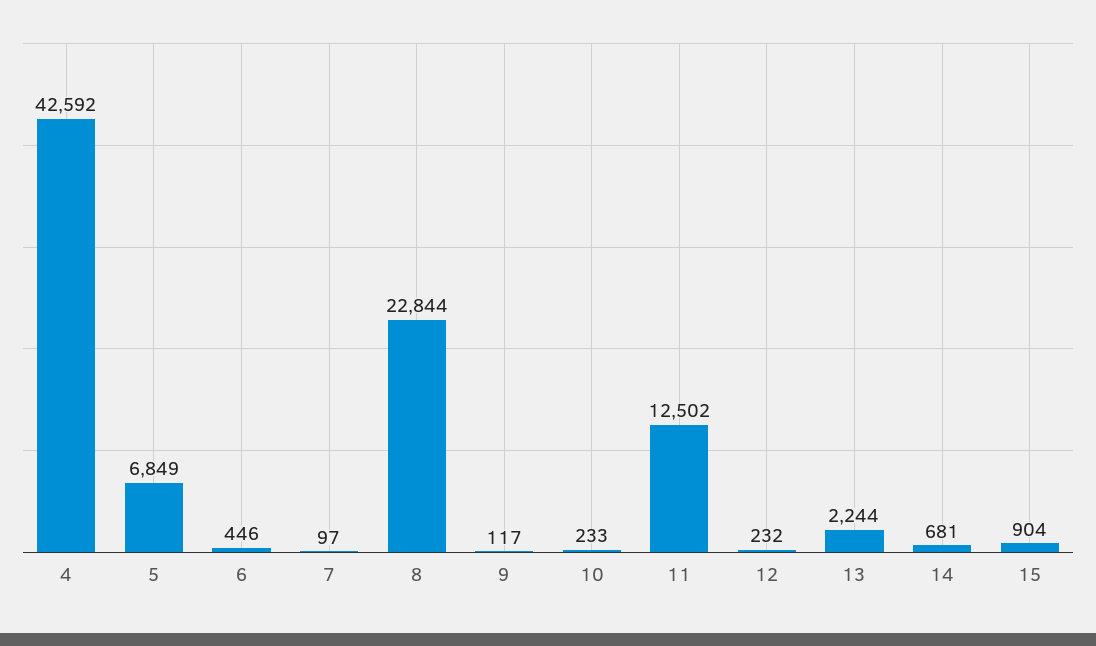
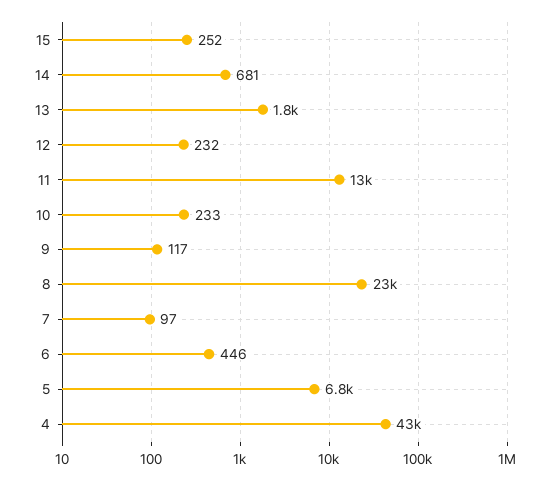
  {
    "4": 42592,
    "5": 6849,
    "6": 446,
    "7": 97,
    "8": 22844,
    "9": 117,
    "10": 233,
    "11": 12502,
    "12": 232,
-   "13": 2244,
+   "13": 1800,
    "14": 681,
-   "15": 904
+   "15": 252
  }

